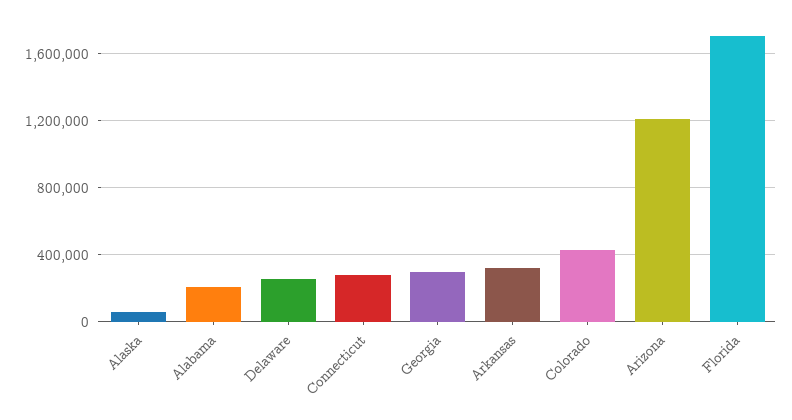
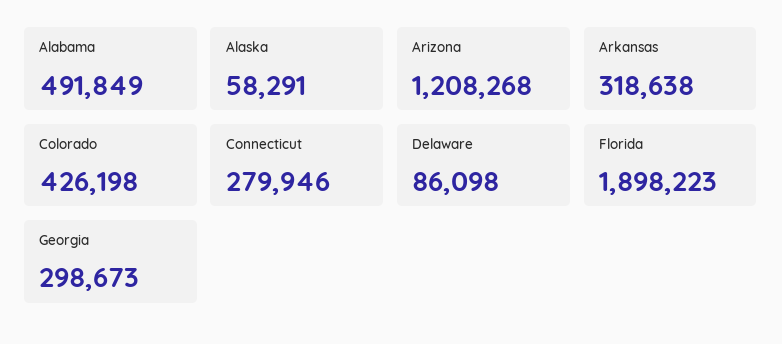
  {
    "Alaska": 58291,
-   "Alabama": 200000,
+   "Alabama": 491849,
-   "Delaware": 250000,
+   "Delaware": 86098,
    "Connecticut": 279946,
    "Georgia": 298673,
    "Arkansas": 318638,
    "Colorado": 426198,
    "Arizona": 1208268,
-   "Florida": 1700000
+   "Florida": 1898223
  }

